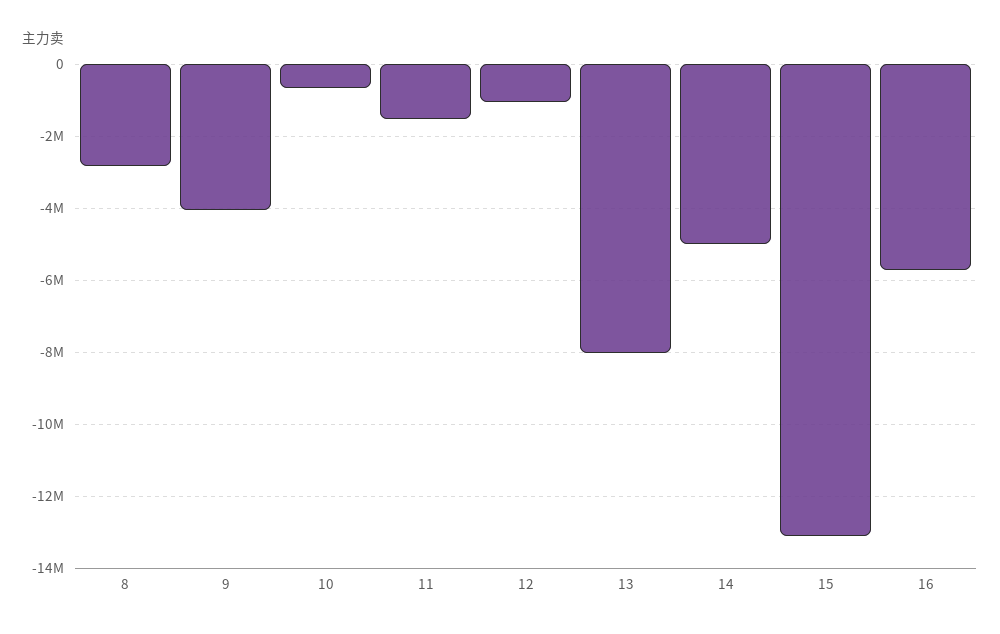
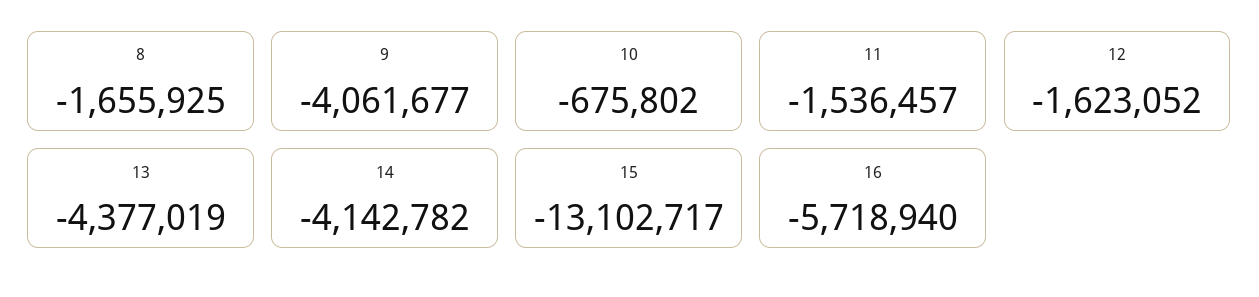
  {
-   "8": -2800000,
+   "8": -1655925,
    "9": -4061677,
    "10": -675802,
    "11": -1536457,
-   "12": -1000000,
+   "12": -1623052,
-   "13": -8000000,
+   "13": -4377019,
-   "14": -5000000,
+   "14": -4142782,
    "15": -13102717,
    "16": -5718940
  }

